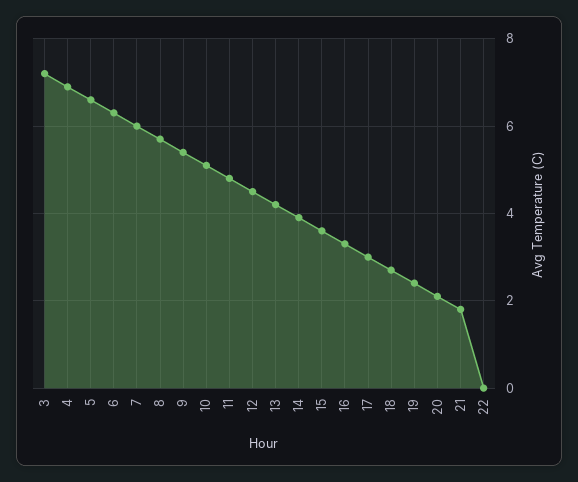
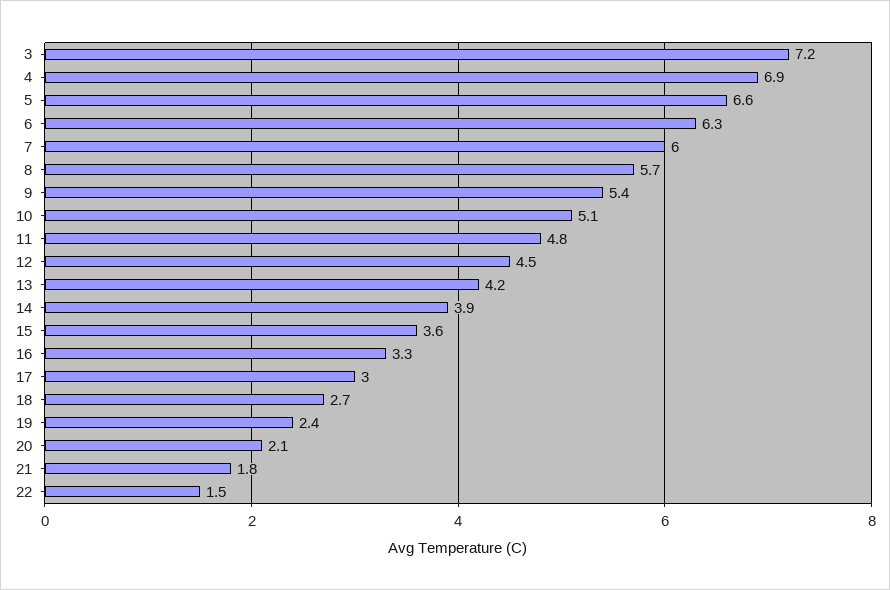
  {
    "3": 7.2,
    "4": 6.9,
    "5": 6.6,
    "6": 6.3,
    "7": 6,
    "8": 5.7,
    "9": 5.4,
    "10": 5.1,
    "11": 4.8,
    "12": 4.5,
    "13": 4.2,
    "14": 3.9,
    "15": 3.6,
    "16": 3.3,
    "17": 3,
    "18": 2.7,
    "19": 2.4,
    "20": 2.1,
    "21": 1.8,
-   "22": 0
+   "22": 1.5
  }

